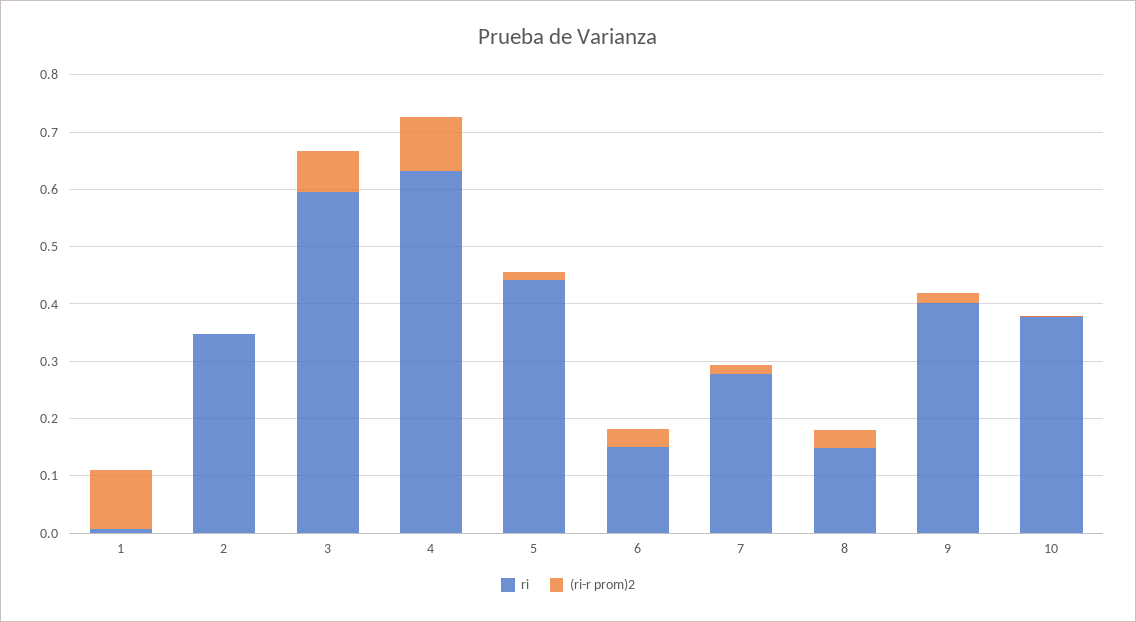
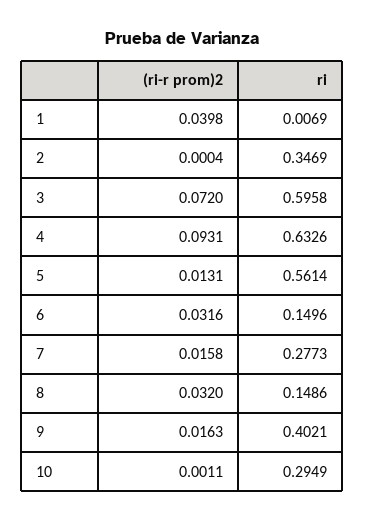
  {
    "ri": {
      "1": 0.0069,
      "2": 0.3469,
      "3": 0.5958,
      "4": 0.6326,
-     "5": 0.44,
+     "5": 0.5614,
      "6": 0.1496,
      "7": 0.2773,
      "8": 0.1486,
      "9": 0.4021,
-     "10": 0.38
+     "10": 0.2949
    },
    "(ri-r prom)2": {
-     "1": 0.1,
+     "1": 0.0398,
      "2": 0.0004,
      "3": 0.072,
      "4": 0.0931,
      "5": 0.0131,
      "6": 0.0316,
      "7": 0.0158,
      "8": 0.032,
      "9": 0.0163,
      "10": 0.0011
    }
  }

